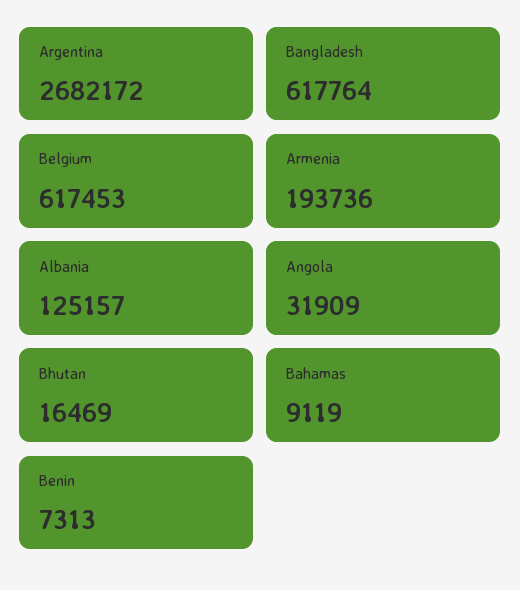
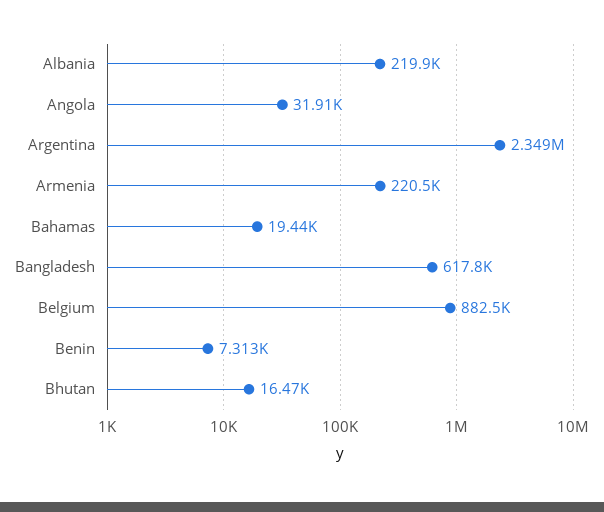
  {
-   "Argentina": 2682172,
+   "Argentina": 2349000,
    "Bangladesh": 617764,
-   "Belgium": 617453,
+   "Belgium": 882500,
-   "Armenia": 193736,
+   "Armenia": 220500,
-   "Albania": 125157,
+   "Albania": 219900,
    "Angola": 31909,
    "Bhutan": 16469,
-   "Bahamas": 9119,
+   "Bahamas": 19440,
    "Benin": 7313
  }

